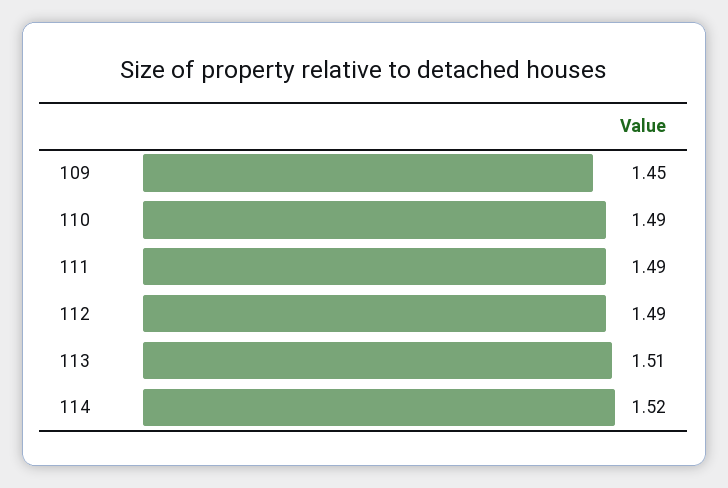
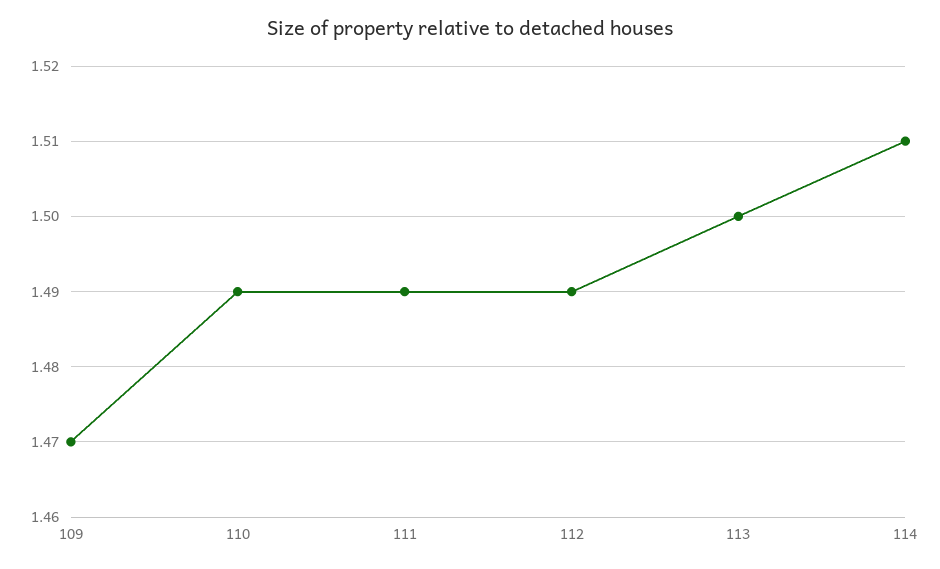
  {
-   "109": 1.45,
+   "109": 1.47,
    "110": 1.49,
    "111": 1.49,
    "112": 1.49,
-   "113": 1.51,
+   "113": 1.5,
-   "114": 1.52
+   "114": 1.51
  }

